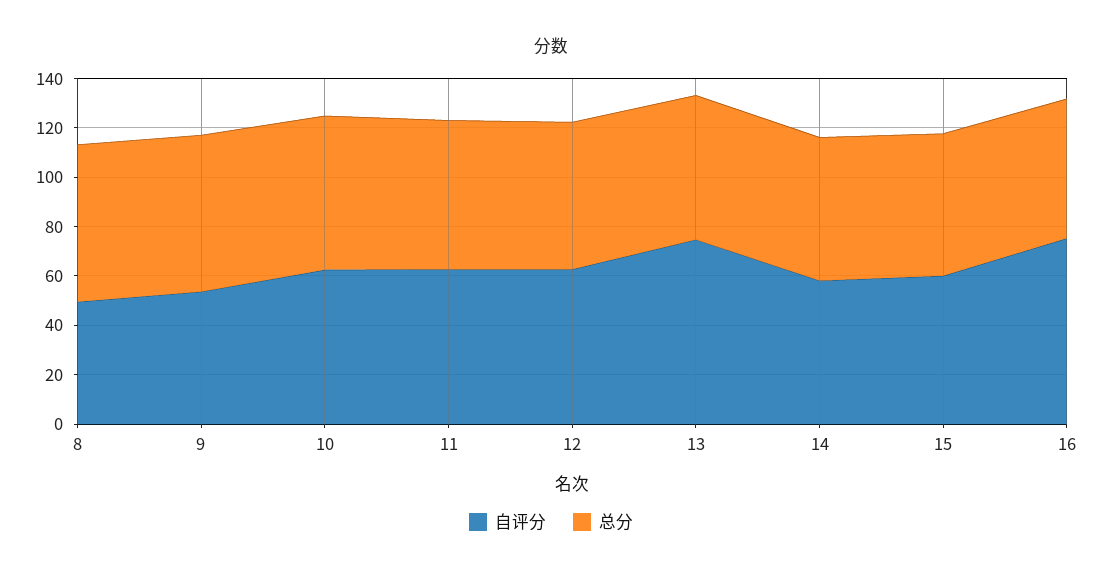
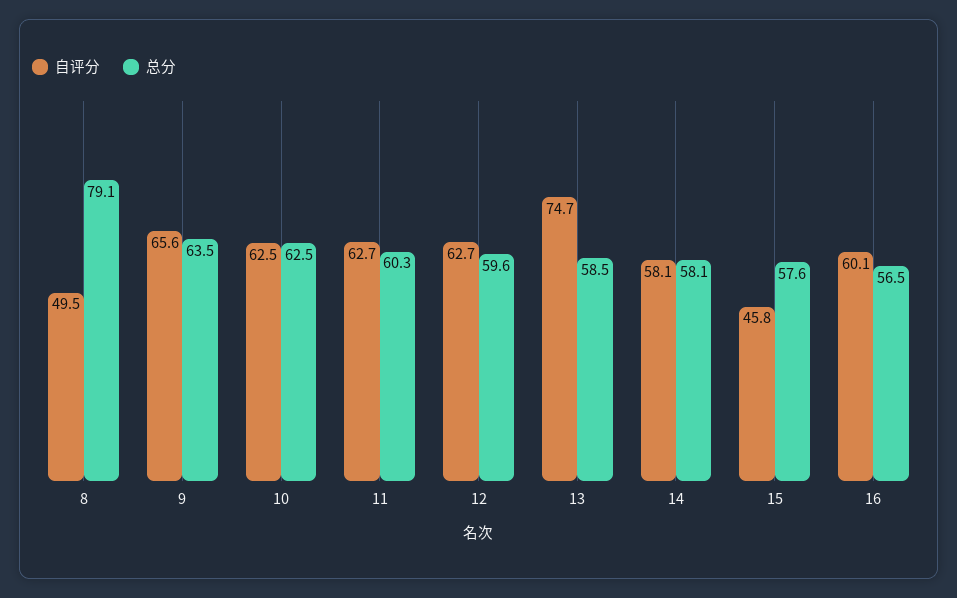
  {
    "自评分": {
      "8": 49.5,
-     "9": 55,
+     "9": 65.6,
      "10": 62.5,
      "11": 62.7,
      "12": 62.7,
      "13": 74.7,
      "14": 58.1,
-     "15": 60,
+     "15": 45.8,
-     "16": 75
+     "16": 60.1
    },
    "总分": {
-     "8": 65,
+     "8": 79.1,
      "9": 63.5,
      "10": 62.5,
      "11": 60.3,
      "12": 59.6,
      "13": 58.5,
      "14": 58.1,
      "15": 57.6,
      "16": 56.5
    }
  }

